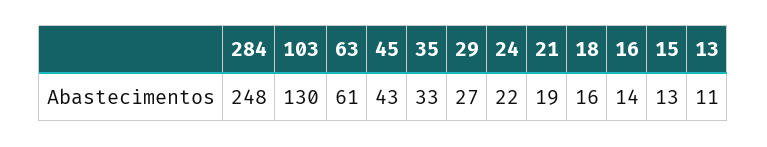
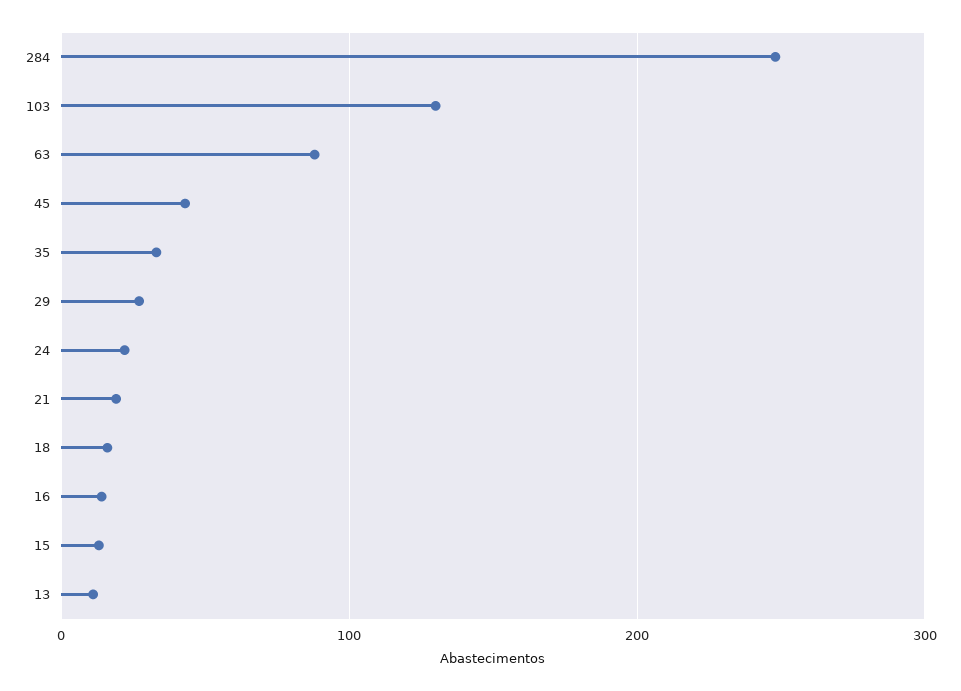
  {
    "284": 248,
    "103": 130,
-   "63": 61,
+   "63": 90,
    "45": 43,
    "35": 33,
    "29": 27,
    "24": 22,
    "21": 19,
    "18": 16,
    "16": 14,
    "15": 13,
    "13": 11
  }

